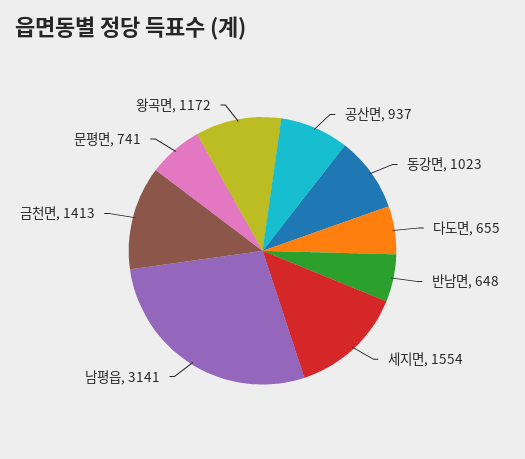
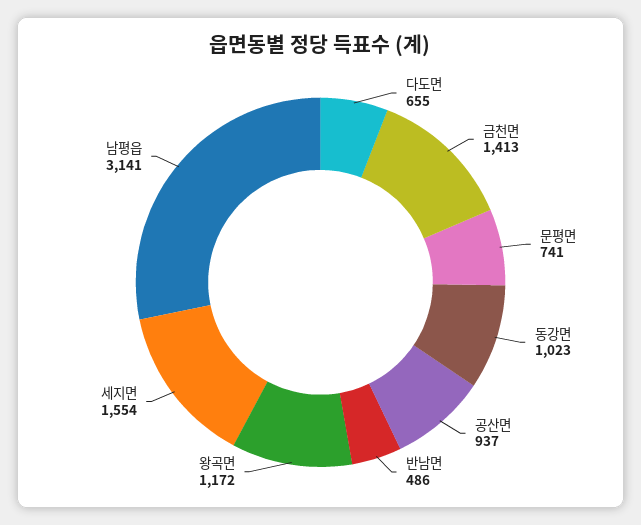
  {
    "공산면": 937,
    "동강면": 1023,
    "다도면": 655,
-   "반남면": 648,
+   "반남면": 486,
    "세지면": 1554,
    "남평읍": 3141,
    "금천면": 1413,
    "문평면": 741,
    "왕곡면": 1172
  }

